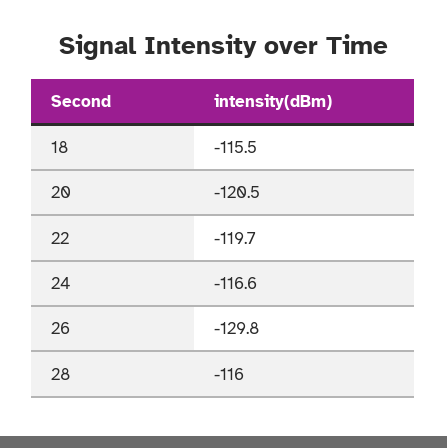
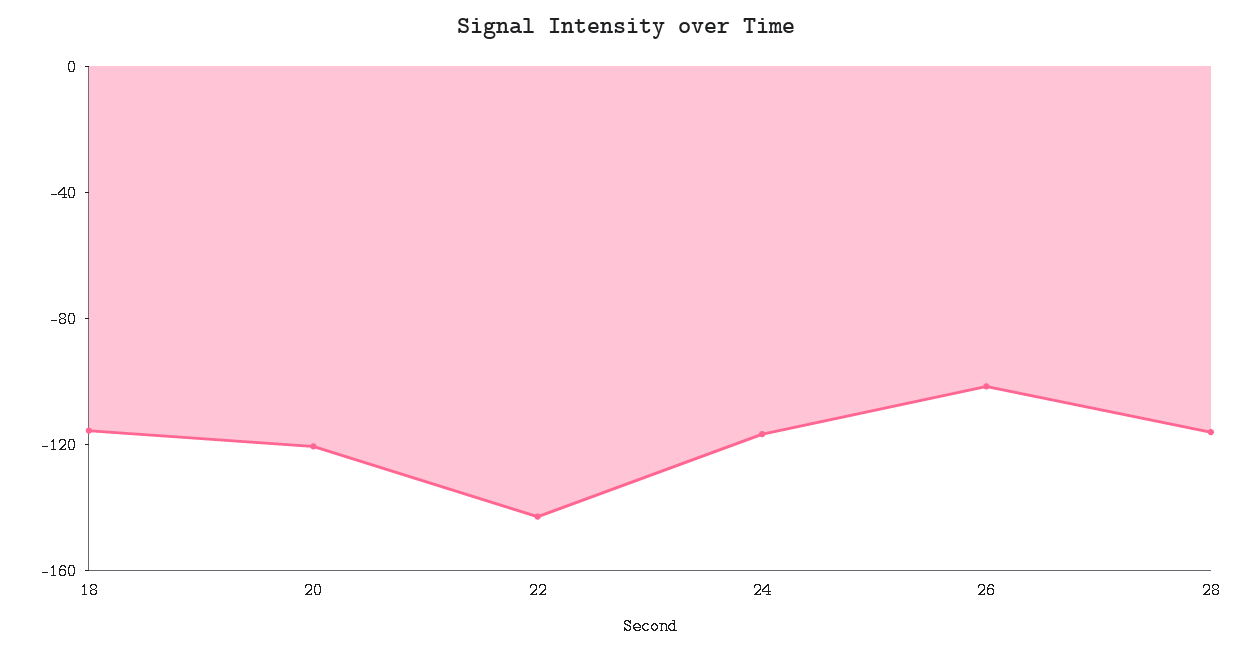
  {
    "18": -115.5,
    "20": -120.5,
-   "22": -119.7,
+   "22": -140,
    "24": -116.6,
-   "26": -129.8,
+   "26": -100,
    "28": -116
  }

